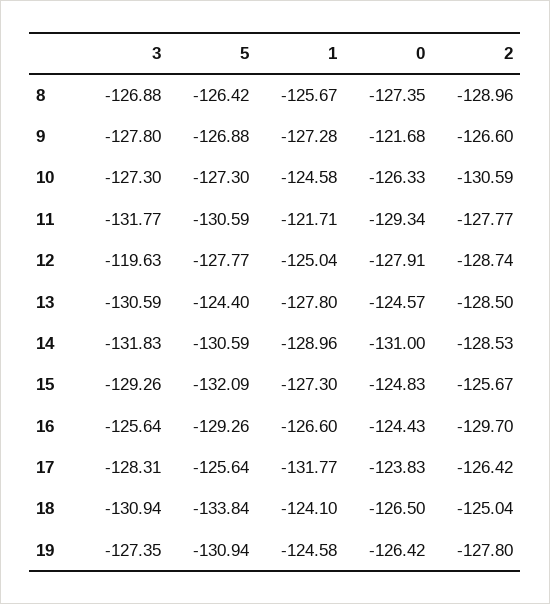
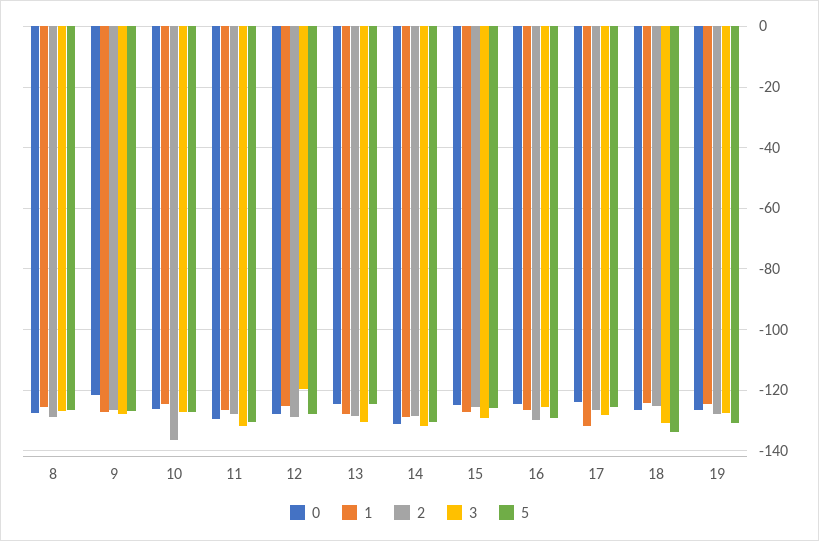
  {
    "3": {
      "8": -126.88,
      "9": -127.8,
      "10": -127.3,
      "11": -131.77,
      "12": -119.63,
      "13": -130.59,
      "14": -131.83,
      "15": -129.26,
      "16": -125.64,
      "17": -128.31,
      "18": -130.94,
      "19": -127.35
    },
    "5": {
      "8": -126.42,
      "9": -126.88,
      "10": -127.3,
      "11": -130.59,
      "12": -127.77,
      "13": -124.4,
      "14": -130.59,
-     "15": -132.09,
+     "15": -126,
      "16": -129.26,
      "17": -125.64,
      "18": -133.84,
      "19": -130.94
    },
    "1": {
      "8": -125.67,
      "9": -127.28,
      "10": -124.58,
-     "11": -121.71,
+     "11": -126,
      "12": -125.04,
      "13": -127.8,
      "14": -128.96,
      "15": -127.3,
      "16": -126.6,
      "17": -131.77,
      "18": -124.1,
      "19": -124.58
    },
    "0": {
      "8": -127.35,
      "9": -121.68,
      "10": -126.33,
      "11": -129.34,
      "12": -127.91,
      "13": -124.57,
      "14": -131,
      "15": -124.83,
      "16": -124.43,
      "17": -123.83,
      "18": -126.5,
      "19": -126.42
    },
    "2": {
      "8": -128.96,
      "9": -126.6,
-     "10": -130.59,
+     "10": -136,
      "11": -127.77,
      "12": -128.74,
      "13": -128.5,
      "14": -128.53,
      "15": -125.67,
      "16": -129.7,
      "17": -126.42,
      "18": -125.04,
      "19": -127.8
    }
  }

